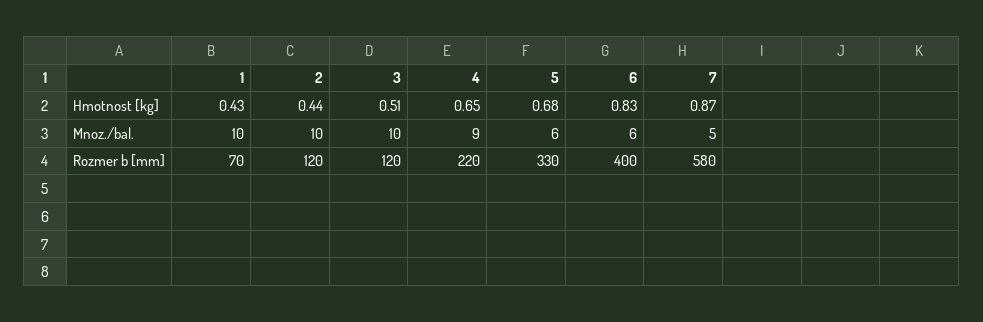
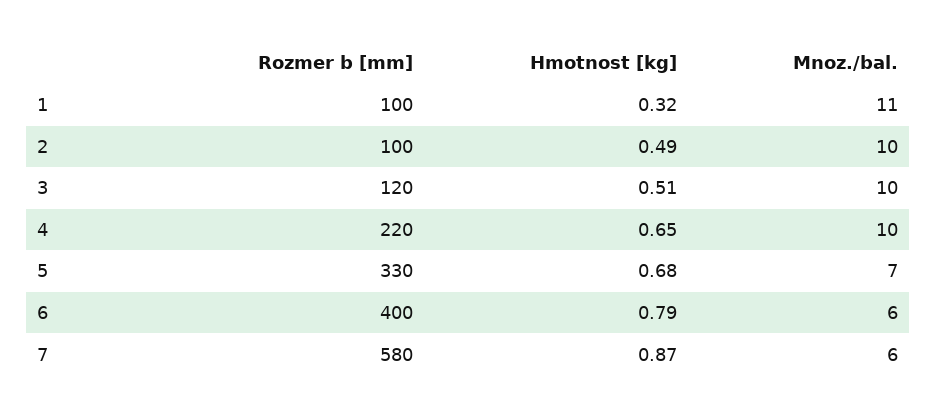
  {
    "1": {
-     "Hmotnost [kg]": 0.43,
+     "Hmotnost [kg]": 0.32,
-     "Mnoz./bal.": 10,
+     "Mnoz./bal.": 11,
-     "Rozmer b [mm]": 70
+     "Rozmer b [mm]": 100
    },
    "2": {
-     "Hmotnost [kg]": 0.44,
+     "Hmotnost [kg]": 0.49,
      "Mnoz./bal.": 10,
-     "Rozmer b [mm]": 120
+     "Rozmer b [mm]": 100
    },
    "3": {
      "Hmotnost [kg]": 0.51,
      "Mnoz./bal.": 10,
      "Rozmer b [mm]": 120
    },
    "4": {
      "Hmotnost [kg]": 0.65,
-     "Mnoz./bal.": 9,
+     "Mnoz./bal.": 10,
      "Rozmer b [mm]": 220
    },
    "5": {
      "Hmotnost [kg]": 0.68,
-     "Mnoz./bal.": 6,
+     "Mnoz./bal.": 7,
      "Rozmer b [mm]": 330
    },
    "6": {
-     "Hmotnost [kg]": 0.83,
+     "Hmotnost [kg]": 0.79,
      "Mnoz./bal.": 6,
      "Rozmer b [mm]": 400
    },
    "7": {
      "Hmotnost [kg]": 0.87,
-     "Mnoz./bal.": 5,
+     "Mnoz./bal.": 6,
      "Rozmer b [mm]": 580
    }
  }

